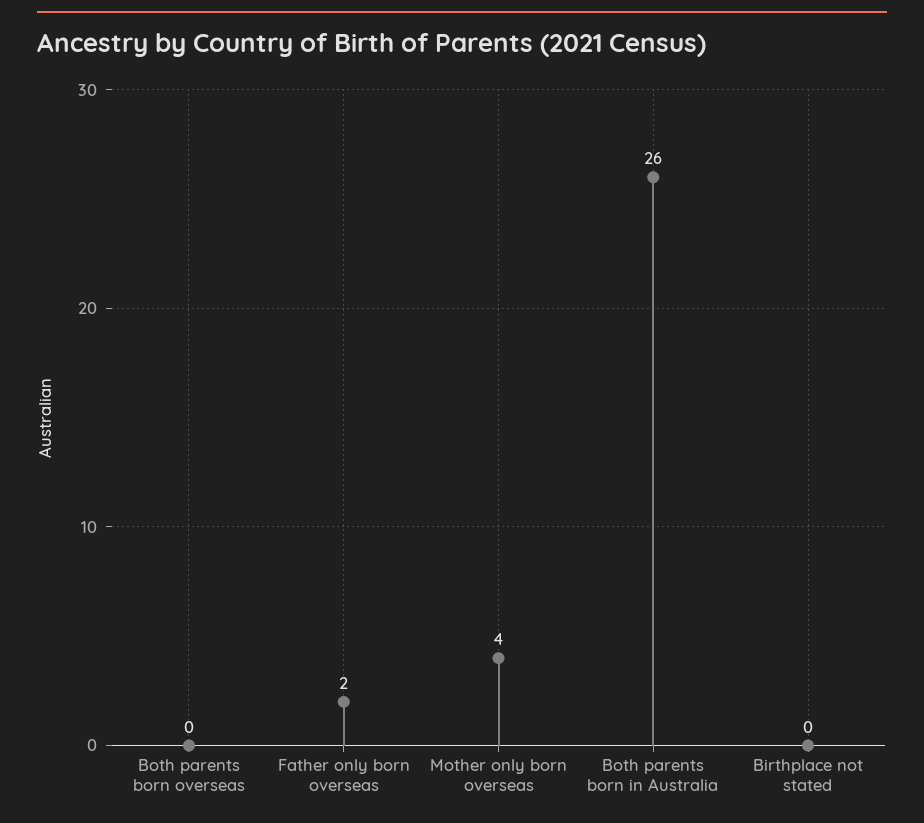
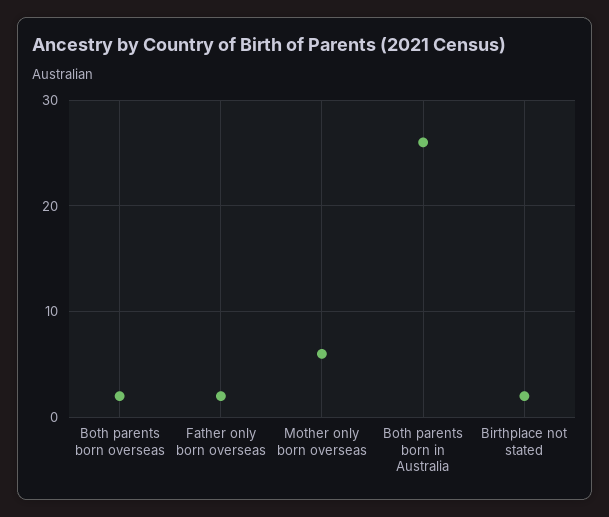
  {
-   "Both parents born overseas": 0,
+   "Both parents born overseas": 2,
    "Father only born overseas": 2,
-   "Mother only born overseas": 4,
+   "Mother only born overseas": 6,
    "Both parents born in Australia": 26,
-   "Birthplace not stated": 0
+   "Birthplace not stated": 2
  }

